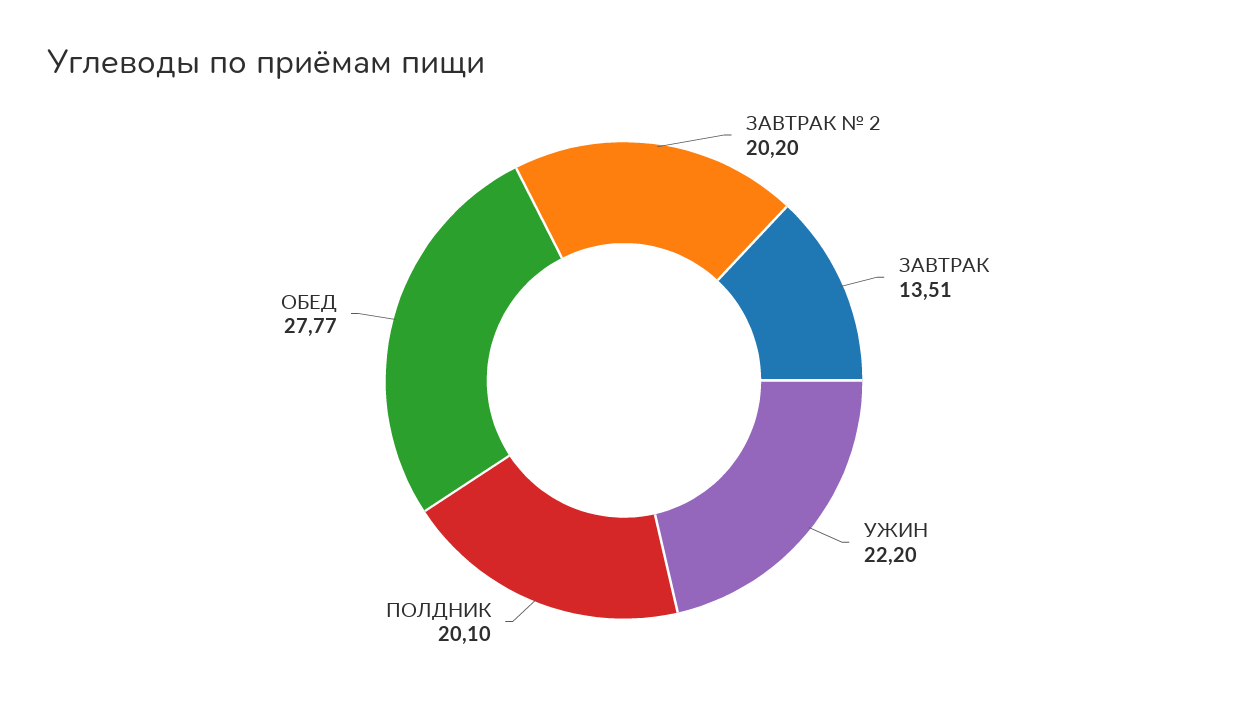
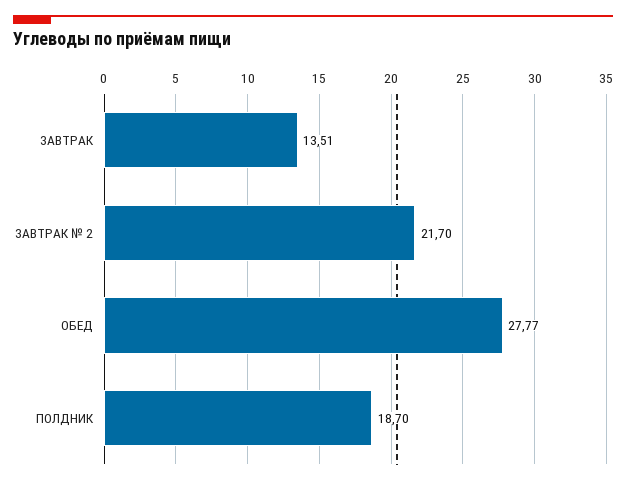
  {
-   "ЗАВТРАК № 2": 20.2,
+   "ЗАВТРАК № 2": 21.7,
    "ЗАВТРАК": 13.51,
-   "УЖИН": 22.2,
-   "ПОЛДНИК": 20.1,
+   "ПОЛДНИК": 18.7,
    "ОБЕД": 27.77
  }

